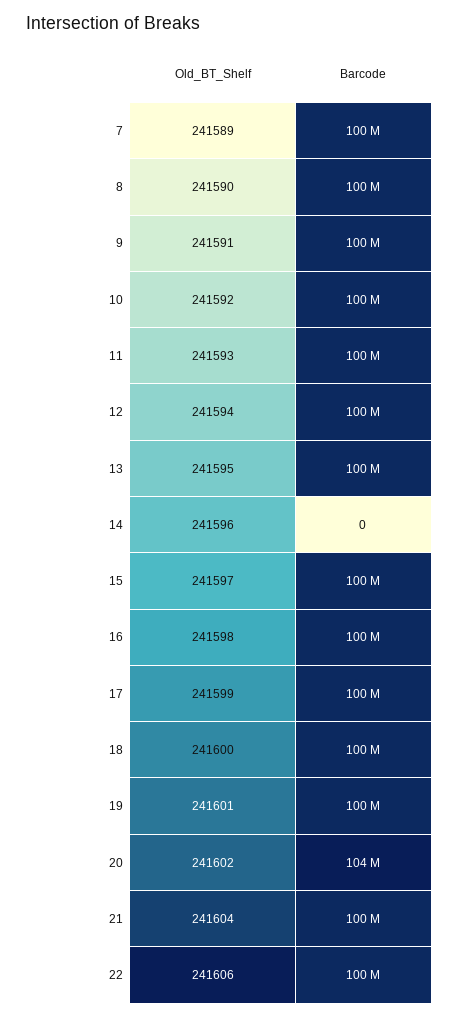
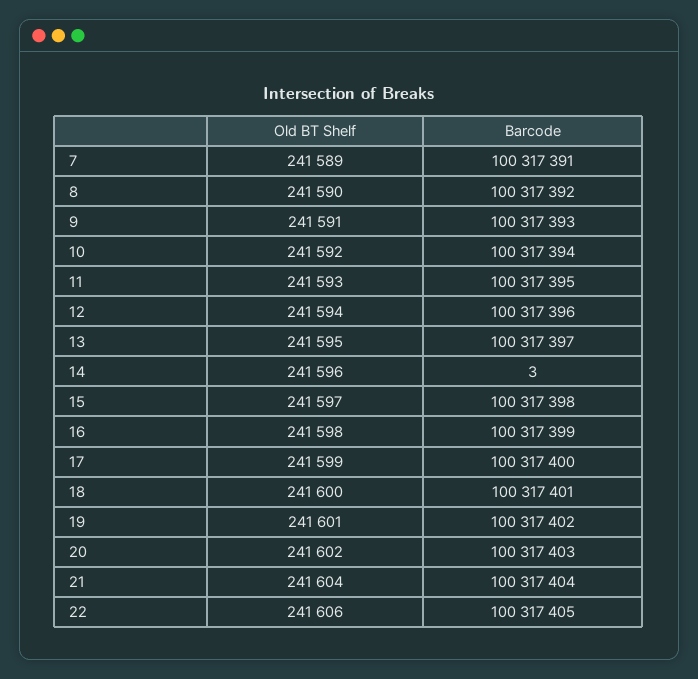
  {
    "Old_BT_Shelf": {
      "7": 241589,
      "8": 241590,
      "9": 241591,
      "10": 241592,
      "11": 241593,
      "12": 241594,
      "13": 241595,
      "14": 241596,
      "15": 241597,
      "16": 241598,
      "17": 241599,
      "18": 241600,
      "19": 241601,
      "20": 241602,
      "21": 241604,
      "22": 241606
    },
    "Barcode": {
      "7": 100317391,
      "8": 100317392,
      "9": 100317393,
      "10": 100317394,
      "11": 100317395,
      "12": 100317396,
      "13": 100317397,
-     "14": 0,
+     "14": 3,
      "15": 100317398,
      "16": 100317399,
      "17": 100317400,
      "18": 100317401,
      "19": 100317402,
-     "20": 104000000,
+     "20": 100317403,
      "21": 100317404,
      "22": 100317405
    }
  }

